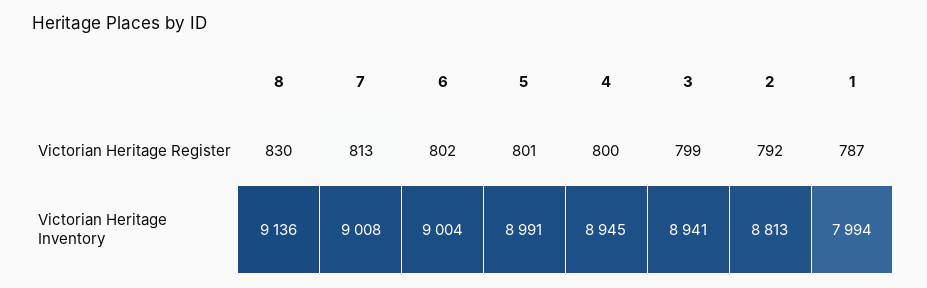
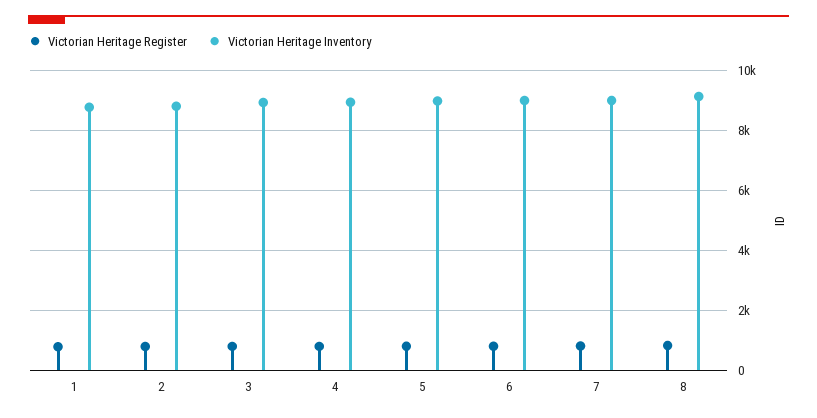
  {
    "Victorian Heritage Register": {
      "8": 830,
      "7": 813,
      "6": 802,
      "5": 801,
      "4": 800,
      "3": 799,
      "2": 792,
      "1": 787
    },
    "Victorian Heritage Inventory": {
      "8": 9136,
      "7": 9008,
      "6": 9004,
      "5": 8991,
      "4": 8945,
      "3": 8941,
      "2": 8813,
-     "1": 7994
+     "1": 8750
    }
  }

